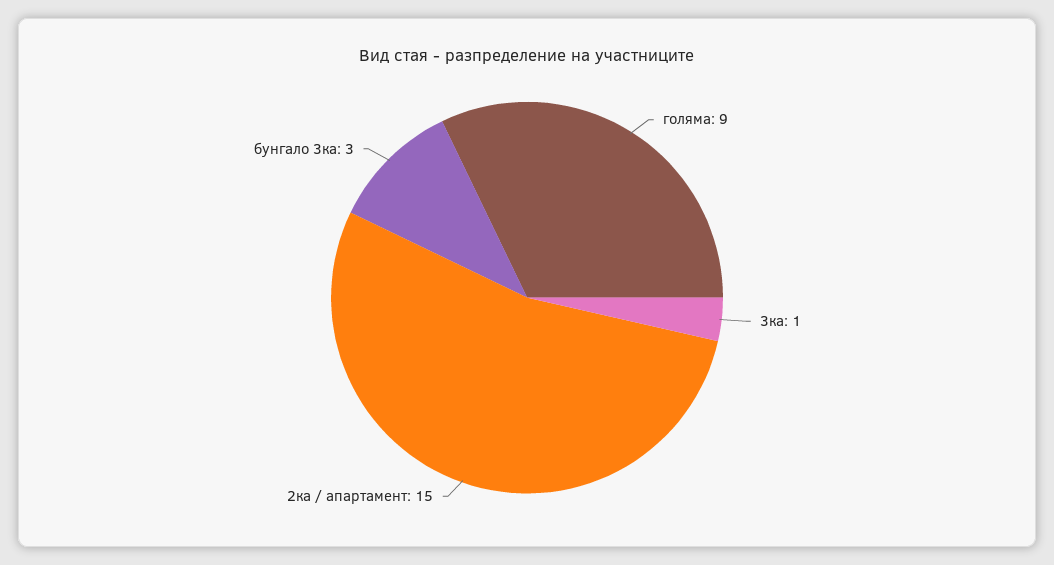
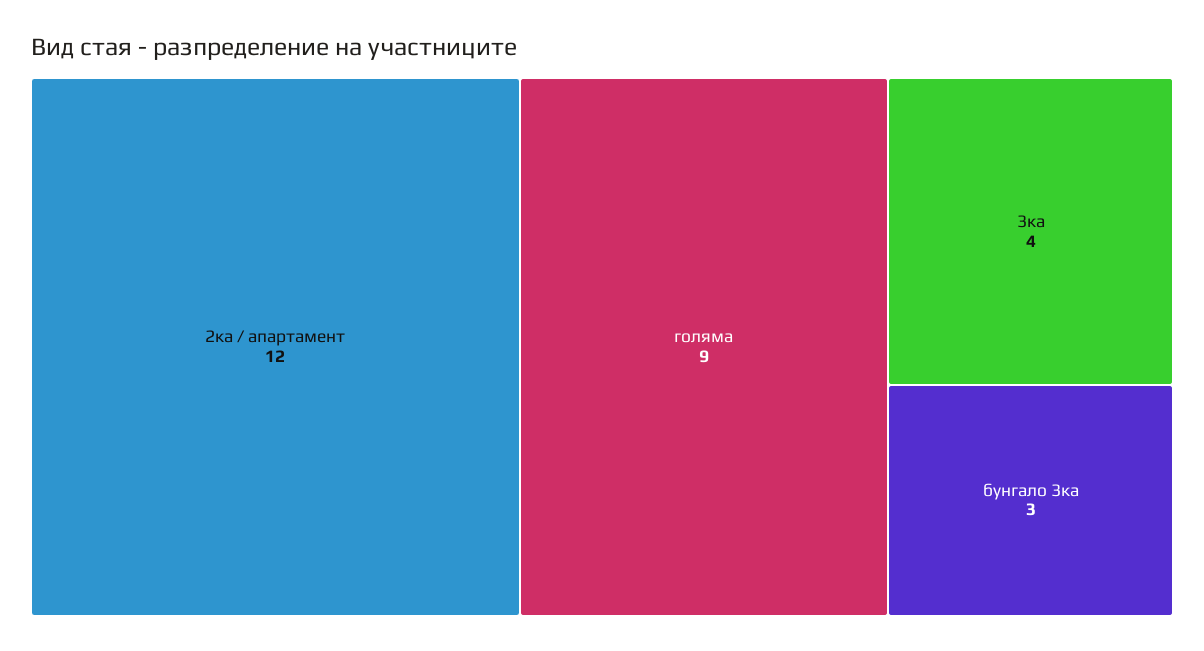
  {
    "голяма": 9,
-   "3ка": 1,
+   "3ка": 4,
-   "2ка / апартамент": 15,
+   "2ка / апартамент": 12,
    "бунгало 3ка": 3
  }

